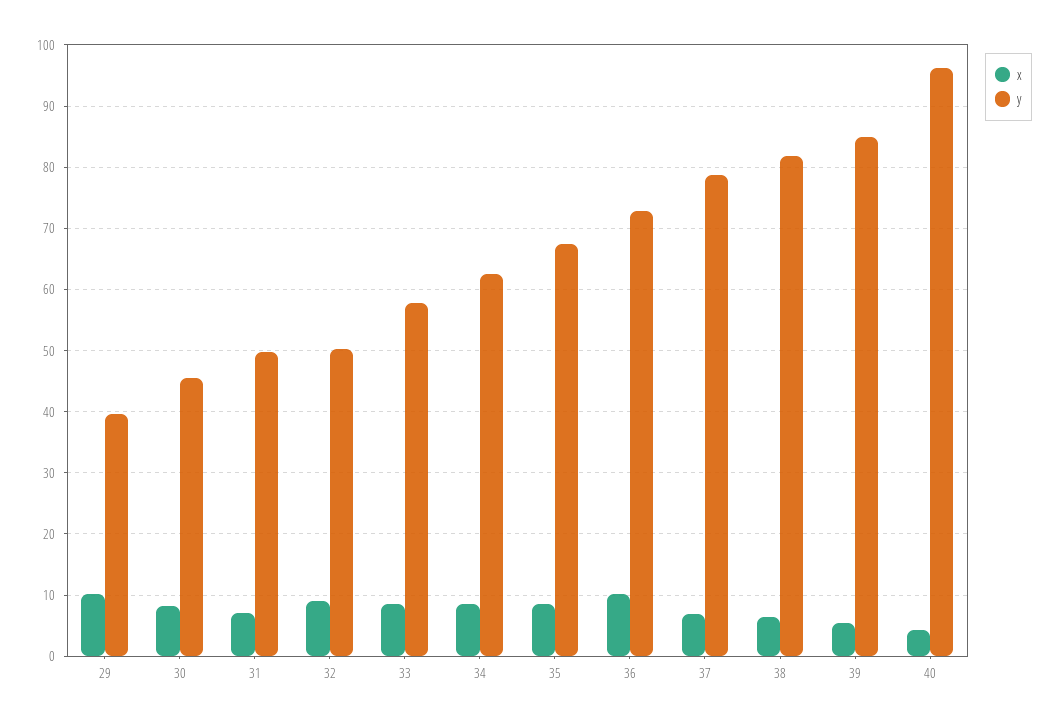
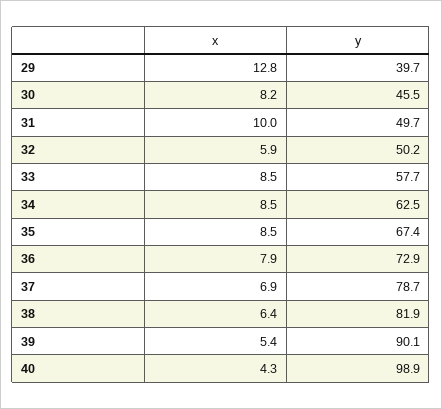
  {
    "x": {
-     "29": 10,
+     "29": 12.8,
      "30": 8.2,
-     "31": 7,
+     "31": 10,
-     "32": 9,
+     "32": 5.9,
      "33": 8.5,
      "34": 8.5,
      "35": 8.5,
-     "36": 10,
+     "36": 7.9,
      "37": 6.9,
      "38": 6.4,
      "39": 5.4,
      "40": 4.3
    },
    "y": {
      "29": 39.7,
      "30": 45.5,
      "31": 49.7,
      "32": 50.2,
      "33": 57.7,
      "34": 62.5,
      "35": 67.4,
      "36": 72.9,
      "37": 78.7,
      "38": 81.9,
-     "39": 85,
+     "39": 90.1,
-     "40": 96
+     "40": 98.9
    }
  }

